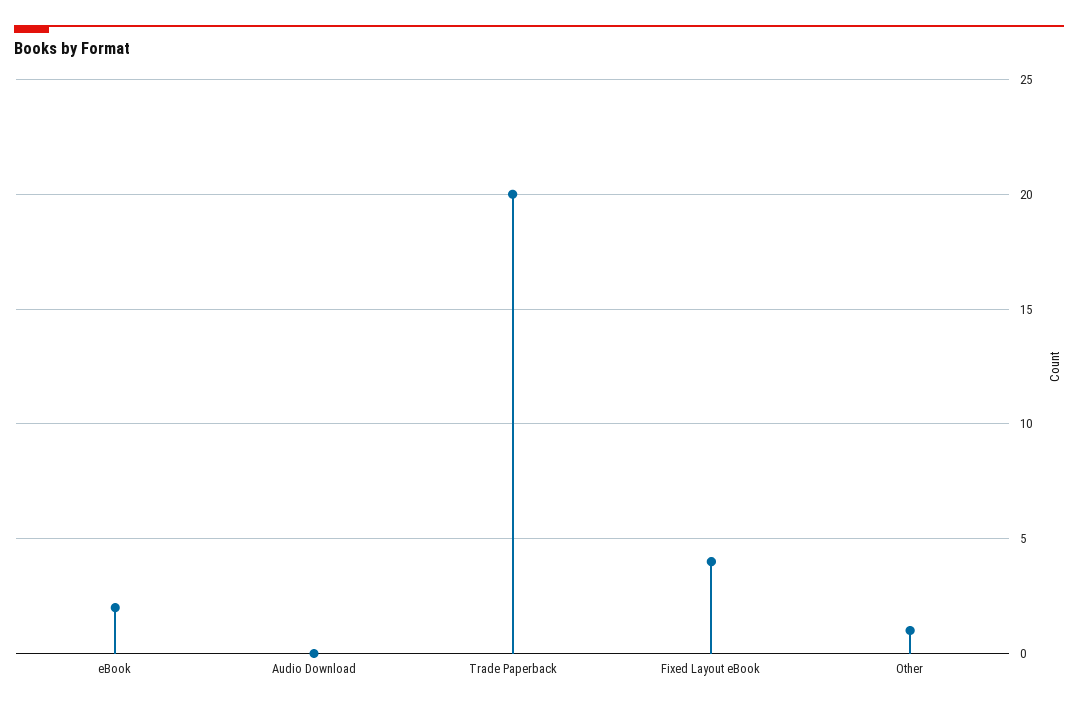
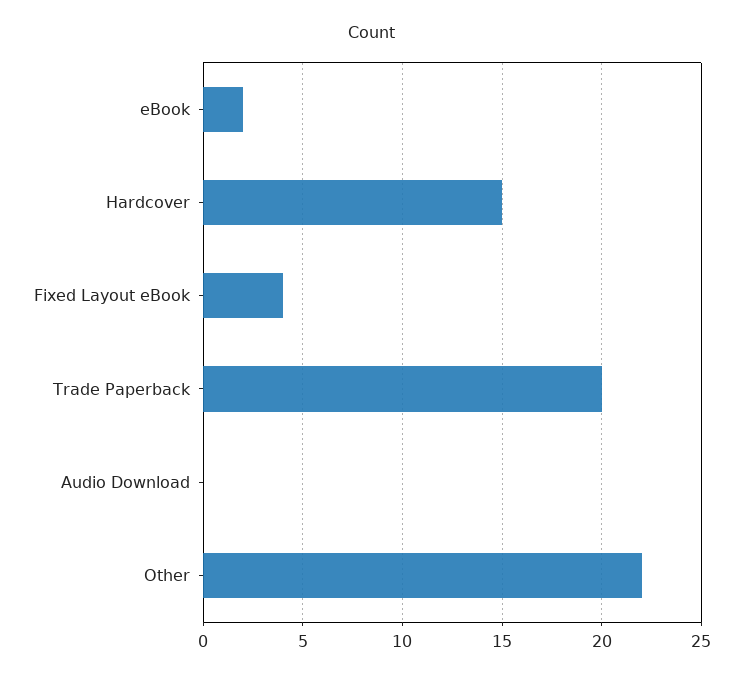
  {
    "eBook": 2,
    "Audio Download": 0,
    "Trade Paperback": 20,
    "Fixed Layout eBook": 4,
-   "Other": 1
+   "Other": 22,
+   "Hardcover": 15
  }

